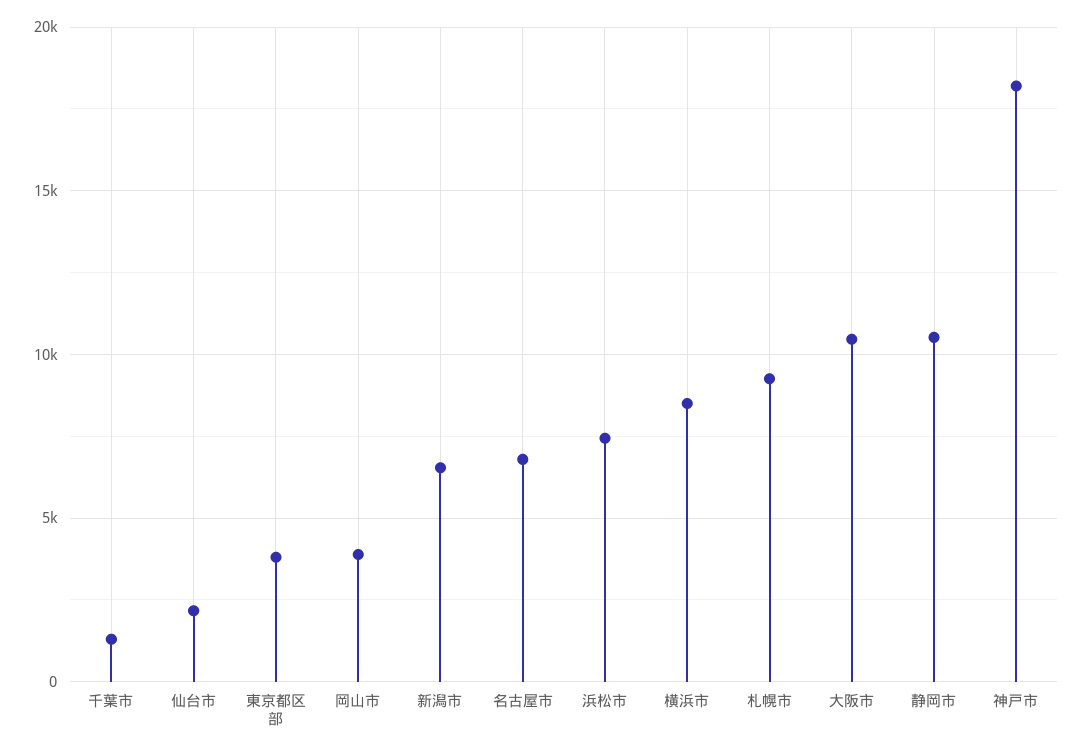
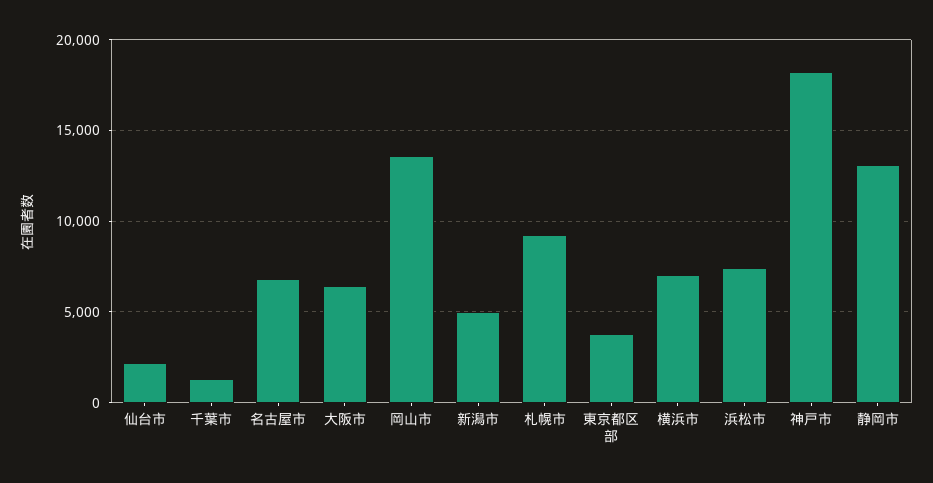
  {
    "千葉市": 1500,
    "仙台市": 2000,
    "東京都区部": 4000,
-   "岡山市": 4000,
+   "岡山市": 13500,
-   "新潟市": 6500,
+   "新潟市": 5000,
    "名古屋市": 7000,
    "浜松市": 7500,
-   "横浜市": 8500,
+   "横浜市": 7000,
    "札幌市": 9500,
-   "大阪市": 10500,
+   "大阪市": 6500,
-   "静岡市": 10500,
+   "静岡市": 13000,
    "神戸市": 18000
  }

